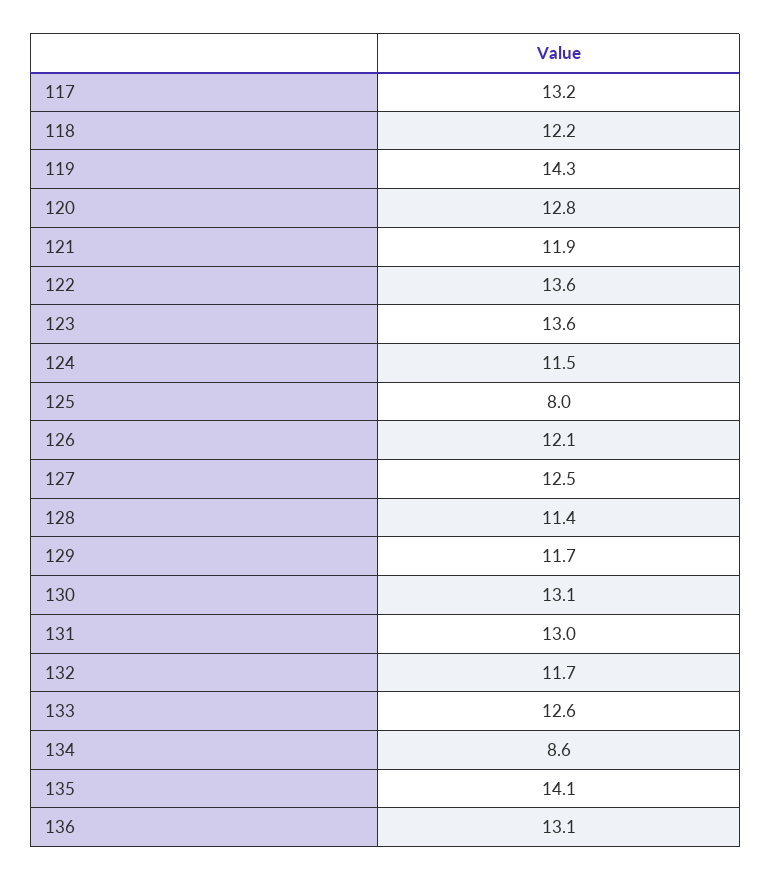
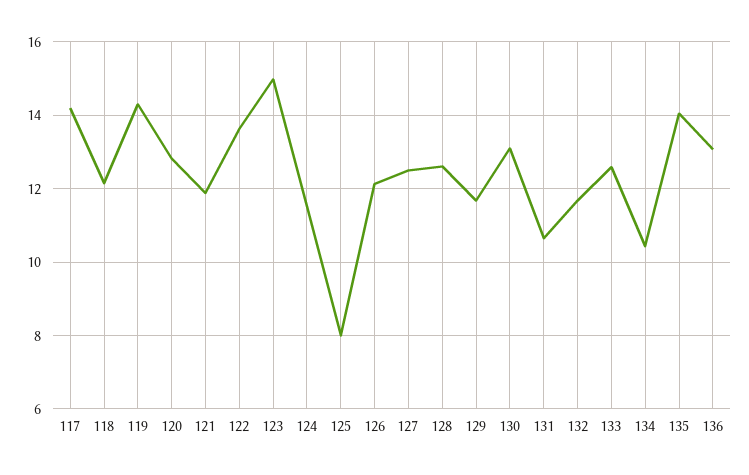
  {
-   "117": 13.2,
+   "117": 14.2,
    "118": 12.2,
    "119": 14.3,
    "120": 12.8,
    "121": 11.9,
    "122": 13.6,
-   "123": 13.6,
+   "123": 15,
    "124": 11.5,
    "125": 8,
    "126": 12.1,
    "127": 12.5,
-   "128": 11.4,
+   "128": 12.6,
    "129": 11.7,
    "130": 13.1,
-   "131": 13,
+   "131": 10.6,
    "132": 11.7,
    "133": 12.6,
-   "134": 8.6,
+   "134": 10.4,
    "135": 14.1,
    "136": 13.1
  }

